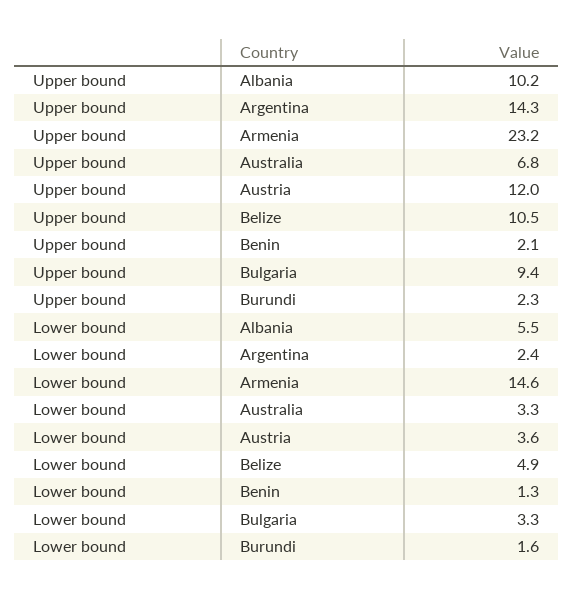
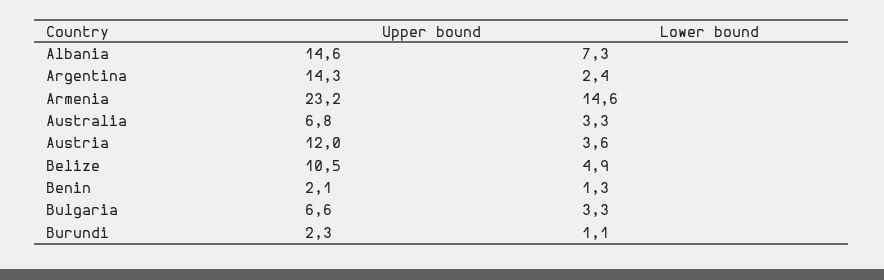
  {
    "Upper bound": {
-     "Albania": 10.2,
+     "Albania": 14.6,
      "Argentina": 14.3,
      "Armenia": 23.2,
      "Australia": 6.8,
      "Austria": 12,
      "Belize": 10.5,
      "Benin": 2.1,
-     "Bulgaria": 9.4,
+     "Bulgaria": 6.6,
      "Burundi": 2.3
    },
    "Lower bound": {
-     "Albania": 5.5,
+     "Albania": 7.3,
      "Argentina": 2.4,
      "Armenia": 14.6,
      "Australia": 3.3,
      "Austria": 3.6,
      "Belize": 4.9,
      "Benin": 1.3,
      "Bulgaria": 3.3,
-     "Burundi": 1.6
+     "Burundi": 1.1
    }
  }

